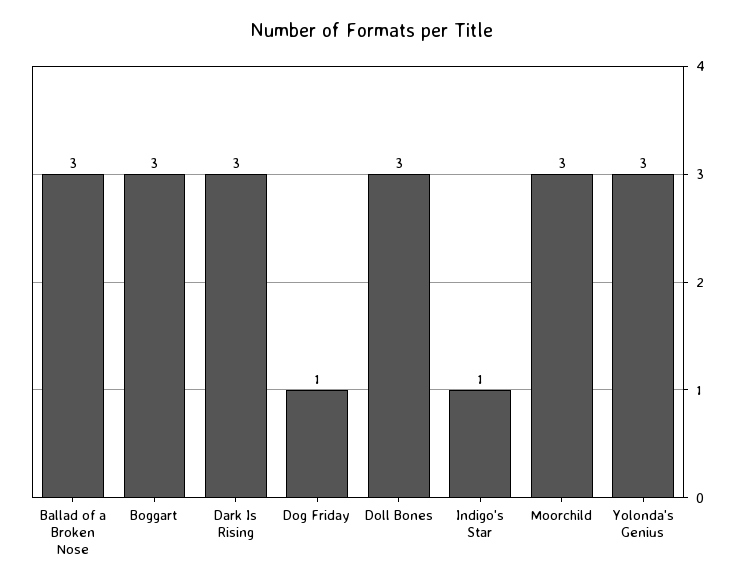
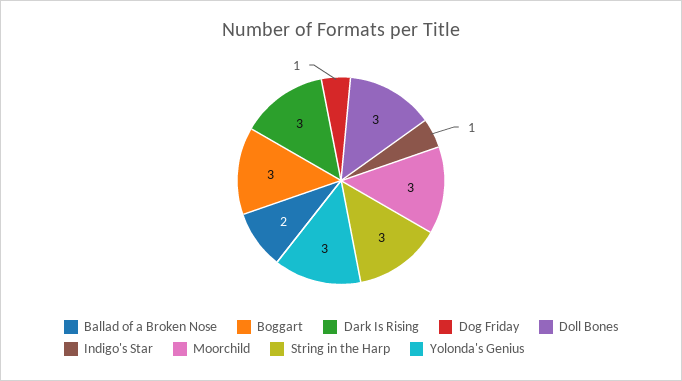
  {
-   "Ballad of a Broken Nose": 3,
+   "Ballad of a Broken Nose": 2,
    "Boggart": 3,
    "Dark Is Rising": 3,
    "Dog Friday": 1,
    "Doll Bones": 3,
    "Indigo's Star": 1,
    "Moorchild": 3,
-   "Yolonda's Genius": 3
+   "Yolonda's Genius": 3,
+   "String in the Harp": 3
  }

